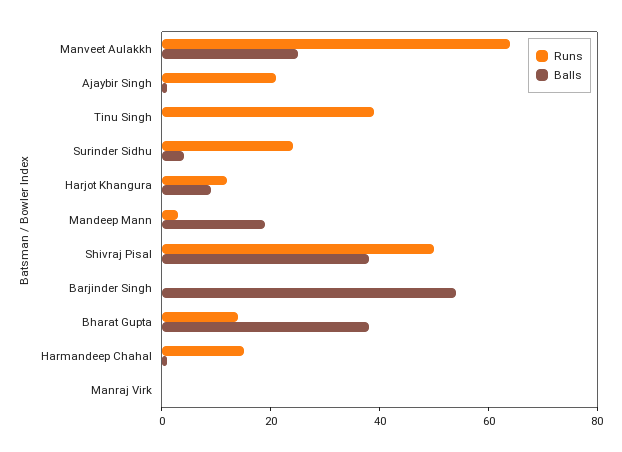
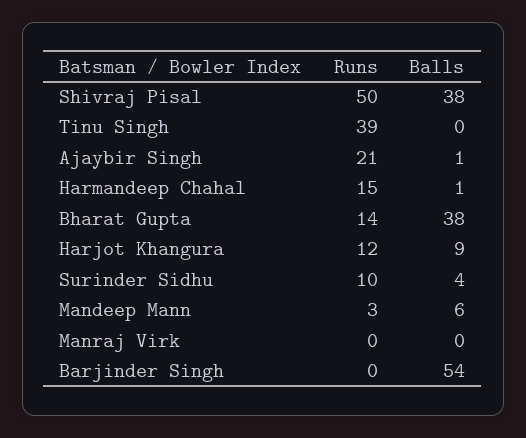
  {
    "Runs": {
-     "Manveet Aulakkh": 65,
      "Ajaybir Singh": 21,
      "Tinu Singh": 39,
-     "Surinder Sidhu": 25,
+     "Surinder Sidhu": 10,
      "Harjot Khangura": 12,
      "Mandeep Mann": 3,
      "Shivraj Pisal": 50,
      "Barjinder Singh": 0,
      "Bharat Gupta": 14,
      "Harmandeep Chahal": 15,
      "Manraj Virk": 0
    },
    "Balls": {
-     "Manveet Aulakkh": 25,
      "Ajaybir Singh": 1,
      "Tinu Singh": 0,
      "Surinder Sidhu": 4,
      "Harjot Khangura": 9,
-     "Mandeep Mann": 20,
+     "Mandeep Mann": 6,
      "Shivraj Pisal": 38,
      "Barjinder Singh": 54,
      "Bharat Gupta": 38,
      "Harmandeep Chahal": 1,
      "Manraj Virk": 0
    }
  }

